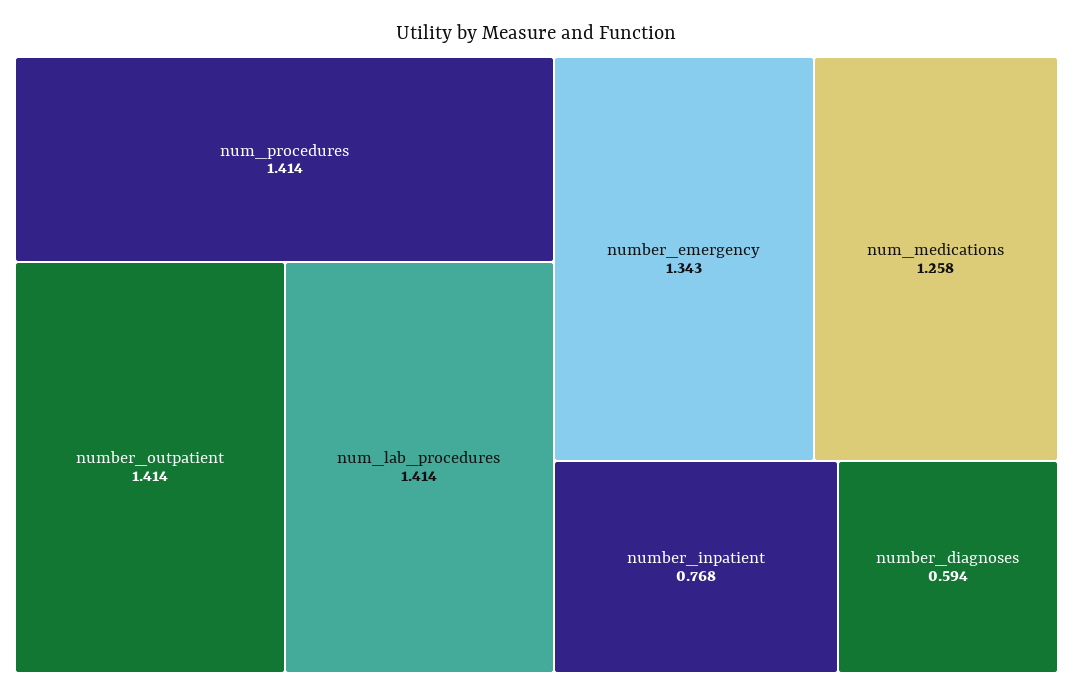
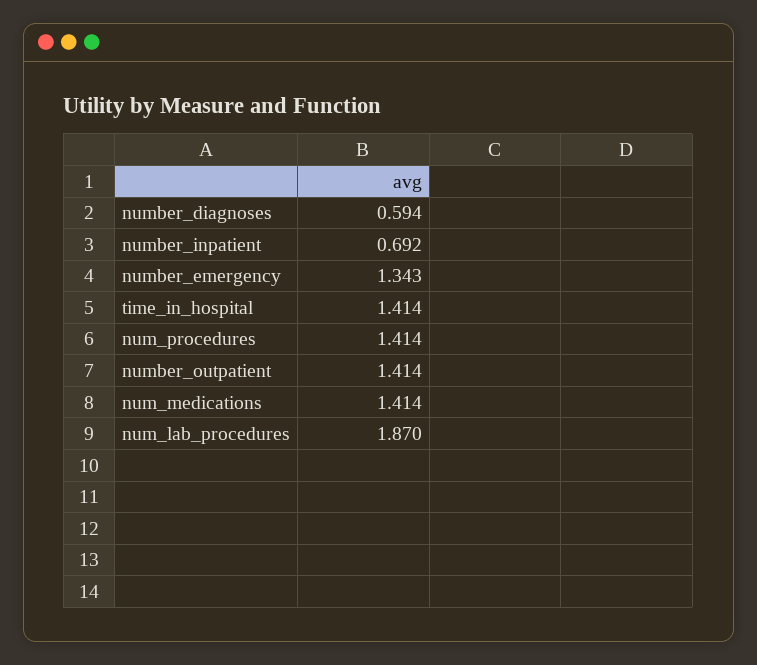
  {
    "num_procedures": 1.414,
    "number_outpatient": 1.414,
-   "num_lab_procedures": 1.414,
+   "num_lab_procedures": 1.87,
    "number_emergency": 1.343,
-   "num_medications": 1.258,
+   "num_medications": 1.414,
-   "number_inpatient": 0.768,
+   "number_inpatient": 0.692,
-   "number_diagnoses": 0.594
+   "number_diagnoses": 0.594,
+   "time_in_hospital": 1.414
  }

